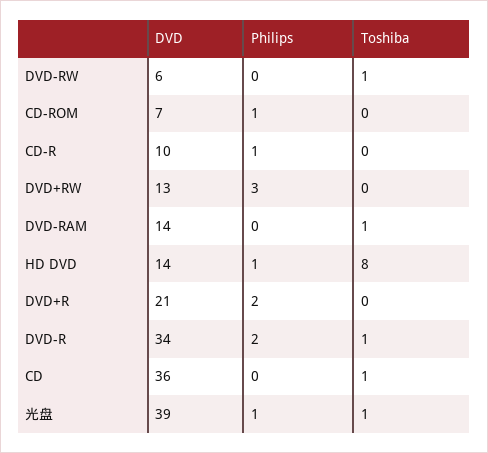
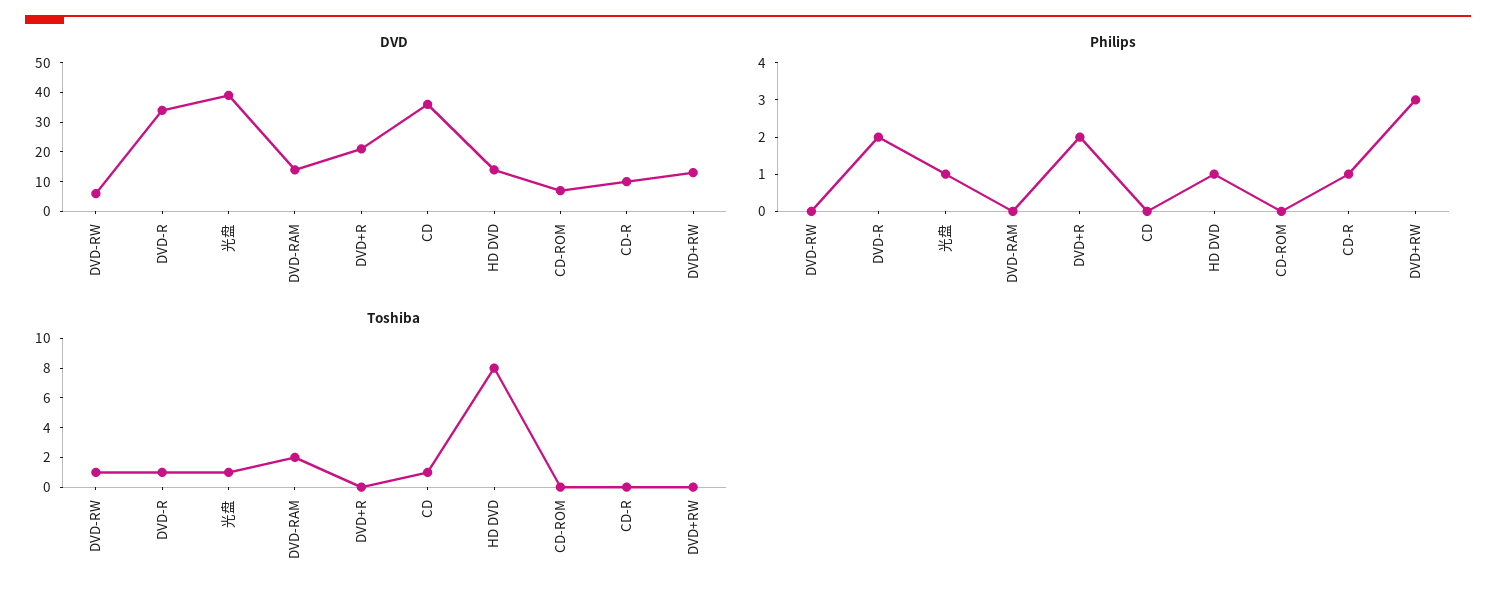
  {
    "DVD": {
      "DVD-RW": 6,
      "CD-ROM": 7,
      "CD-R": 10,
      "DVD+RW": 13,
      "DVD-RAM": 14,
      "HD DVD": 14,
      "DVD+R": 21,
      "DVD-R": 34,
      "CD": 36,
      "光盘": 39
    },
    "Philips": {
      "DVD-RW": 0,
-     "CD-ROM": 1,
+     "CD-ROM": 0,
      "CD-R": 1,
      "DVD+RW": 3,
      "DVD-RAM": 0,
      "HD DVD": 1,
      "DVD+R": 2,
      "DVD-R": 2,
      "CD": 0,
      "光盘": 1
    },
    "Toshiba": {
      "DVD-RW": 1,
      "CD-ROM": 0,
      "CD-R": 0,
      "DVD+RW": 0,
-     "DVD-RAM": 1,
+     "DVD-RAM": 2,
      "HD DVD": 8,
      "DVD+R": 0,
      "DVD-R": 1,
      "CD": 1,
      "光盘": 1
    }
  }

